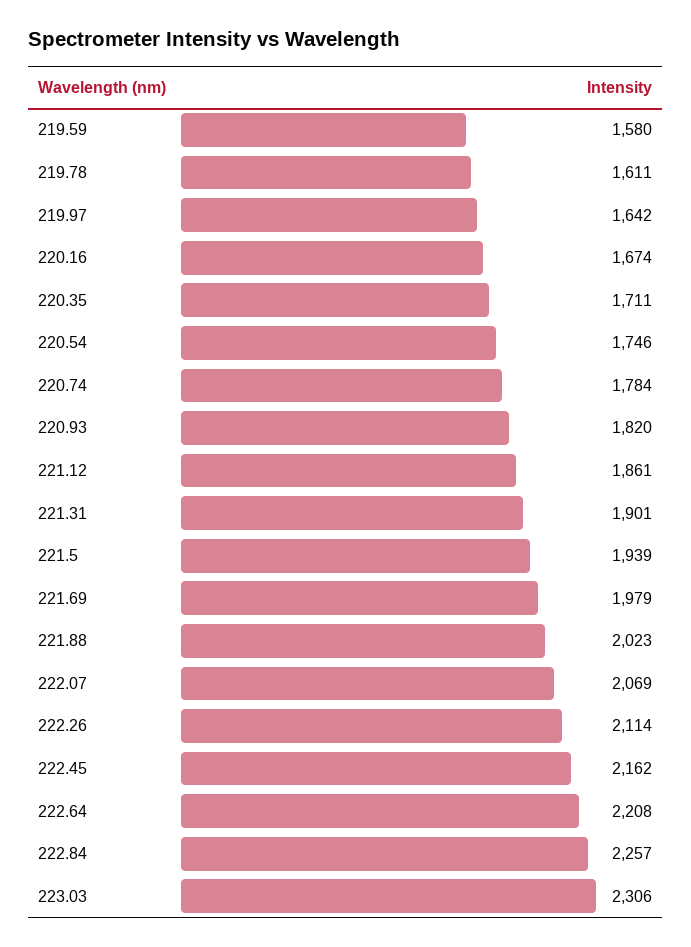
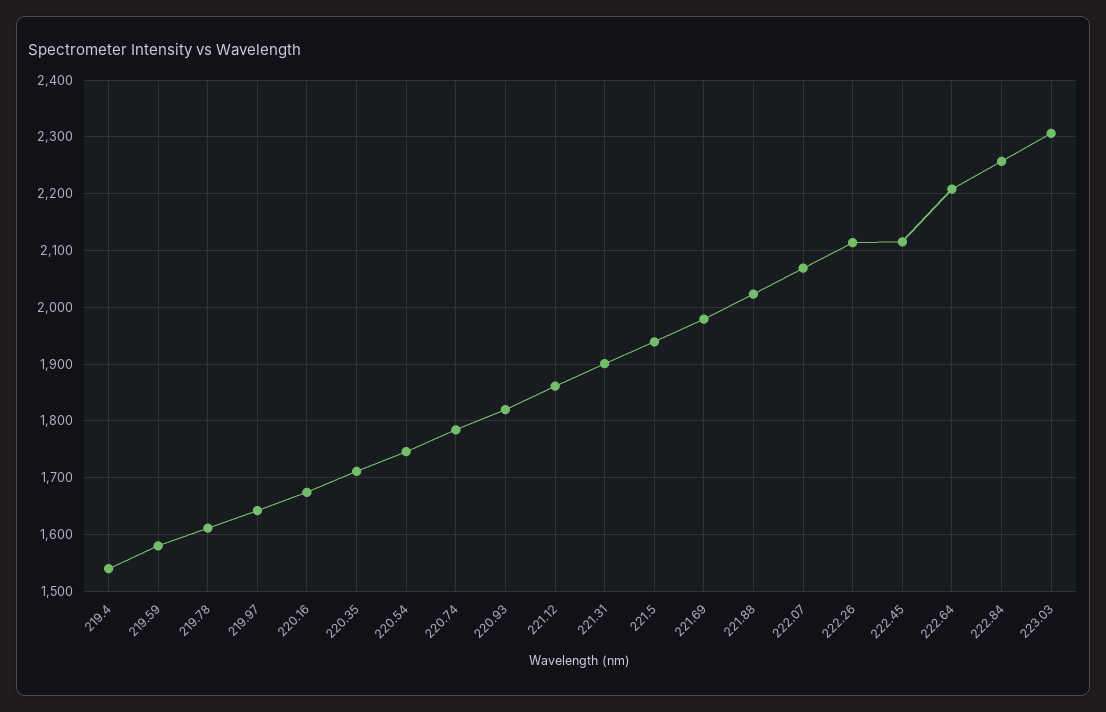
  {
    "219.59": 1580,
    "219.78": 1611,
    "219.97": 1642,
    "220.16": 1674,
    "220.35": 1711,
    "220.54": 1746,
    "220.74": 1784,
    "220.93": 1820,
    "221.12": 1861,
    "221.31": 1901,
    "221.5": 1939,
    "221.69": 1979,
    "221.88": 2023,
    "222.07": 2069,
    "222.26": 2114,
-   "222.45": 2162,
+   "222.45": 2120,
    "222.64": 2208,
    "222.84": 2257,
-   "223.03": 2306
+   "223.03": 2306,
+   "219.4": 1540
  }

